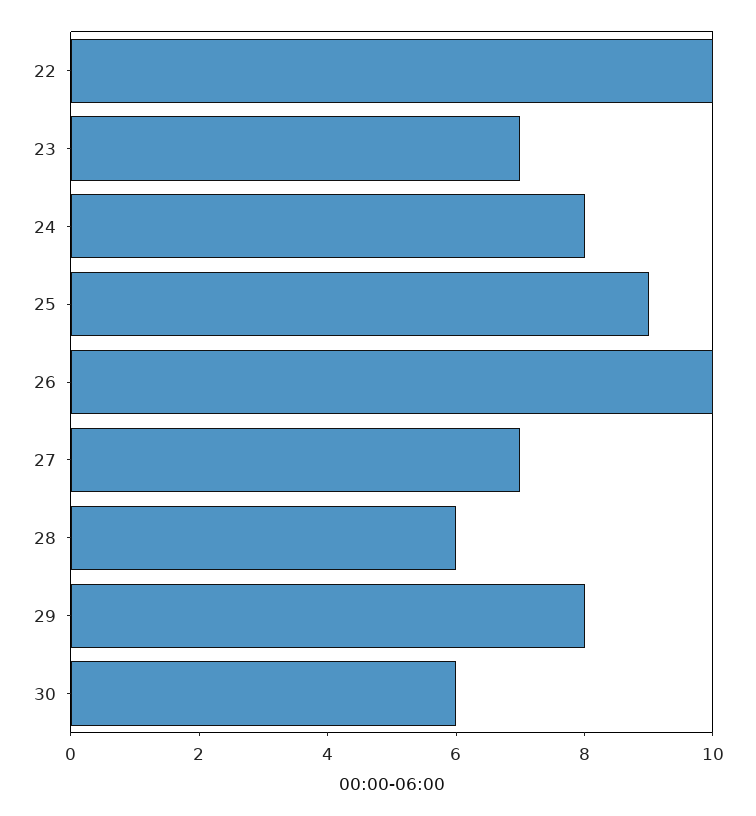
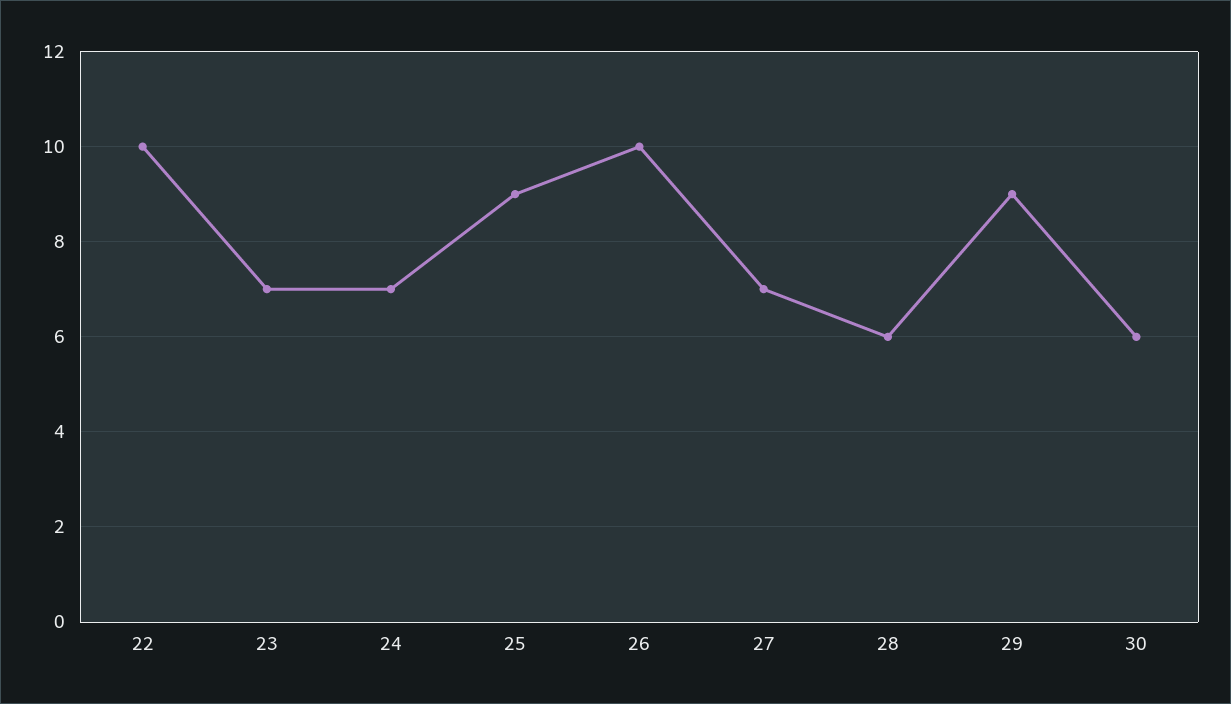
  {
    "22": 10,
    "23": 7,
-   "24": 8,
+   "24": 7,
    "25": 9,
    "26": 10,
    "27": 7,
    "28": 6,
-   "29": 8,
+   "29": 9,
    "30": 6
  }

